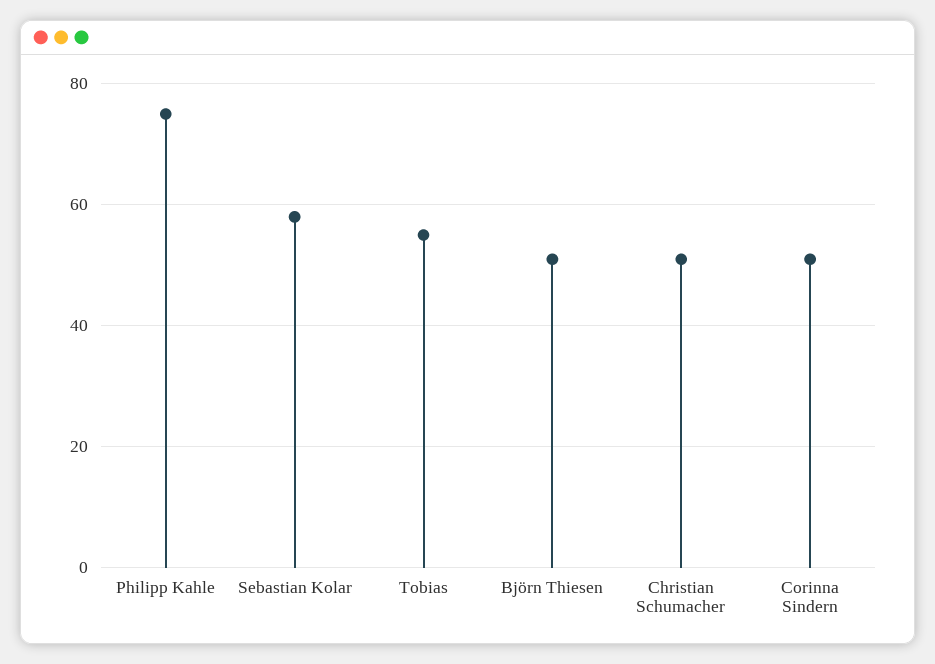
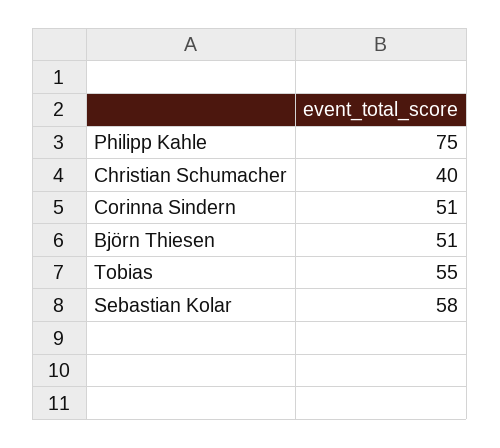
  {
    "Philipp Kahle": 75,
    "Sebastian Kolar": 58,
    "Tobias": 55,
    "Björn Thiesen": 51,
-   "Christian Schumacher": 50,
+   "Christian Schumacher": 40,
    "Corinna Sindern": 51
  }

